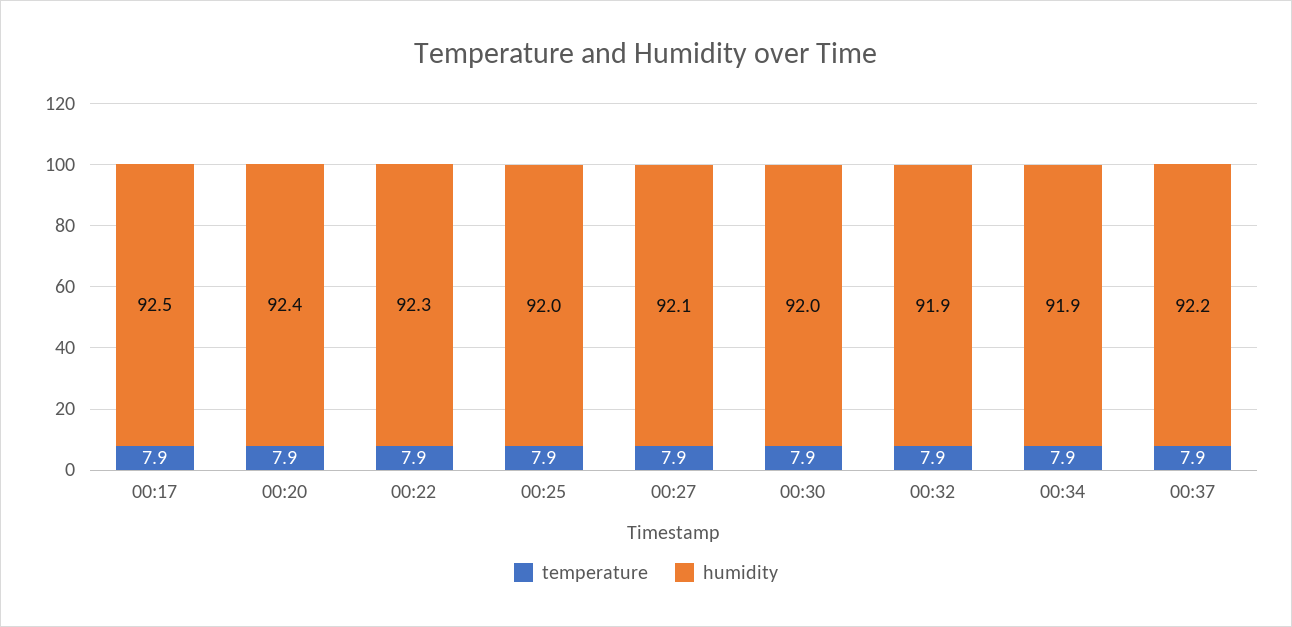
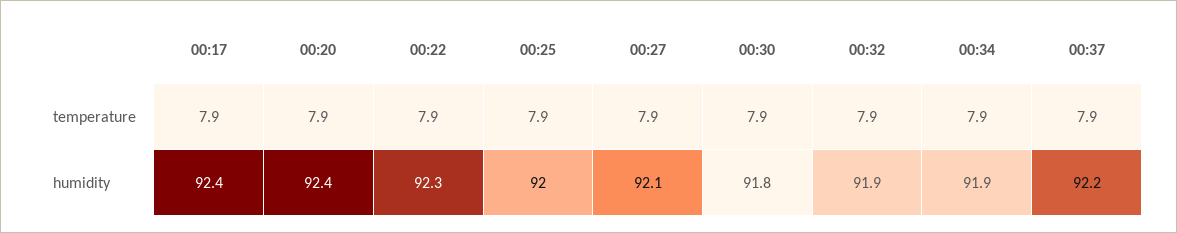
  {
    "temperature": {
      "00:17": 7.9,
      "00:20": 7.9,
      "00:22": 7.9,
      "00:25": 7.9,
      "00:27": 7.9,
      "00:30": 7.9,
      "00:32": 7.9,
      "00:34": 7.9,
      "00:37": 7.9
    },
    "humidity": {
-     "00:17": 92.5,
+     "00:17": 92.4,
      "00:20": 92.4,
      "00:22": 92.3,
      "00:25": 92,
      "00:27": 92.1,
-     "00:30": 92,
+     "00:30": 91.8,
      "00:32": 91.9,
      "00:34": 91.9,
      "00:37": 92.2
    }
  }

